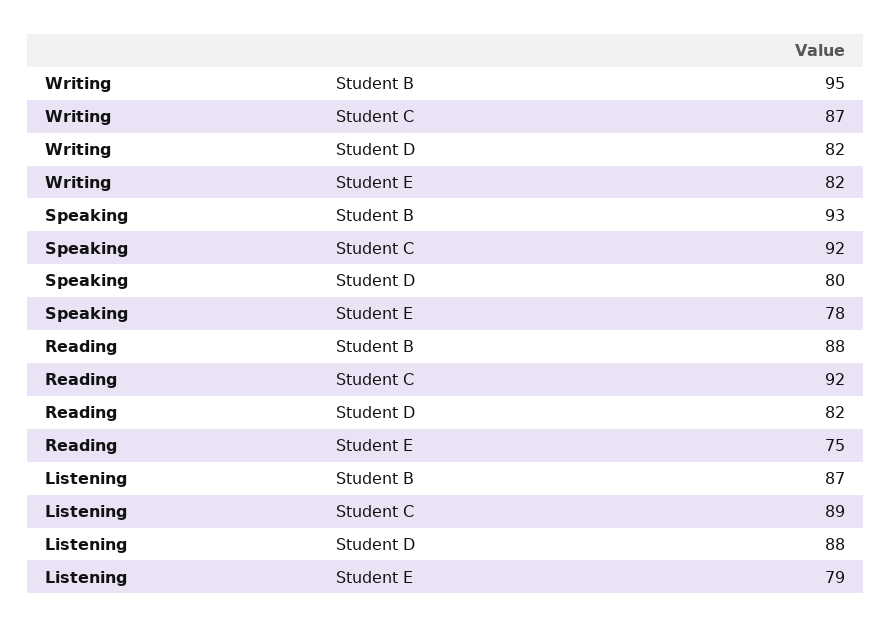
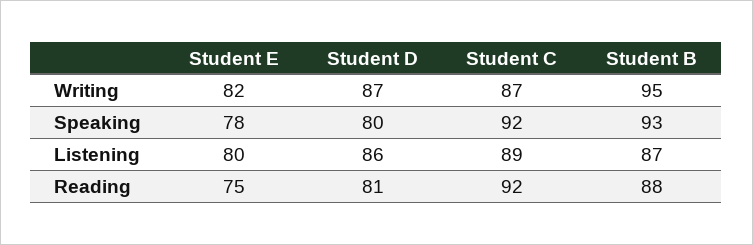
  {
    "Writing": {
      "Student B": 95,
      "Student C": 87,
-     "Student D": 82,
+     "Student D": 87,
      "Student E": 82
    },
    "Speaking": {
      "Student B": 93,
      "Student C": 92,
      "Student D": 80,
      "Student E": 78
    },
    "Reading": {
      "Student B": 88,
      "Student C": 92,
-     "Student D": 82,
+     "Student D": 81,
      "Student E": 75
    },
    "Listening": {
      "Student B": 87,
      "Student C": 89,
-     "Student D": 88,
+     "Student D": 86,
-     "Student E": 79
+     "Student E": 80
    }
  }

